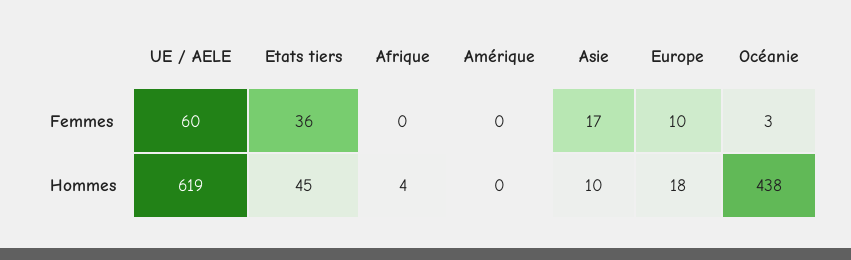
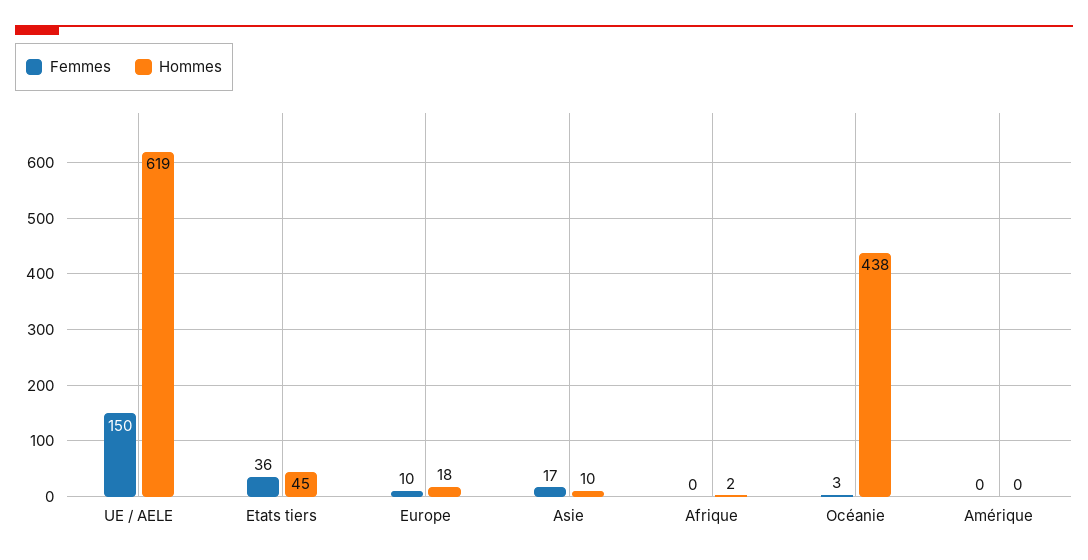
  {
    "Femmes": {
-     "UE / AELE": 60,
+     "UE / AELE": 150,
      "Etats tiers": 36,
      "Afrique": 0,
      "Amérique": 0,
      "Asie": 17,
      "Europe": 10,
      "Océanie": 3
    },
    "Hommes": {
      "UE / AELE": 619,
      "Etats tiers": 45,
-     "Afrique": 4,
+     "Afrique": 2,
      "Amérique": 0,
      "Asie": 10,
      "Europe": 18,
      "Océanie": 438
    }
  }

